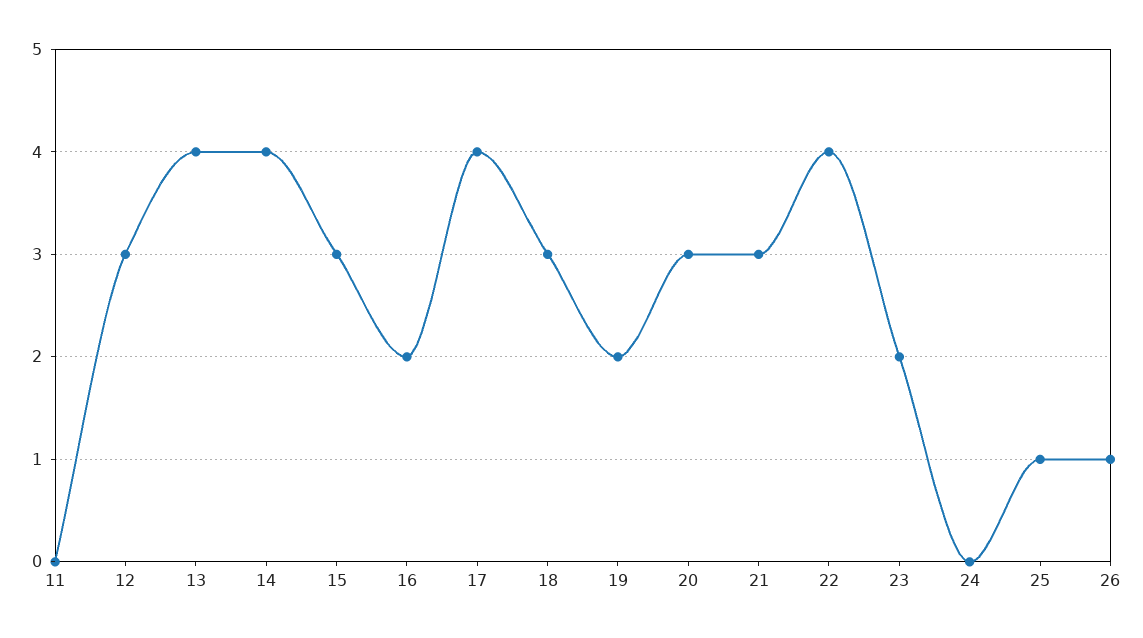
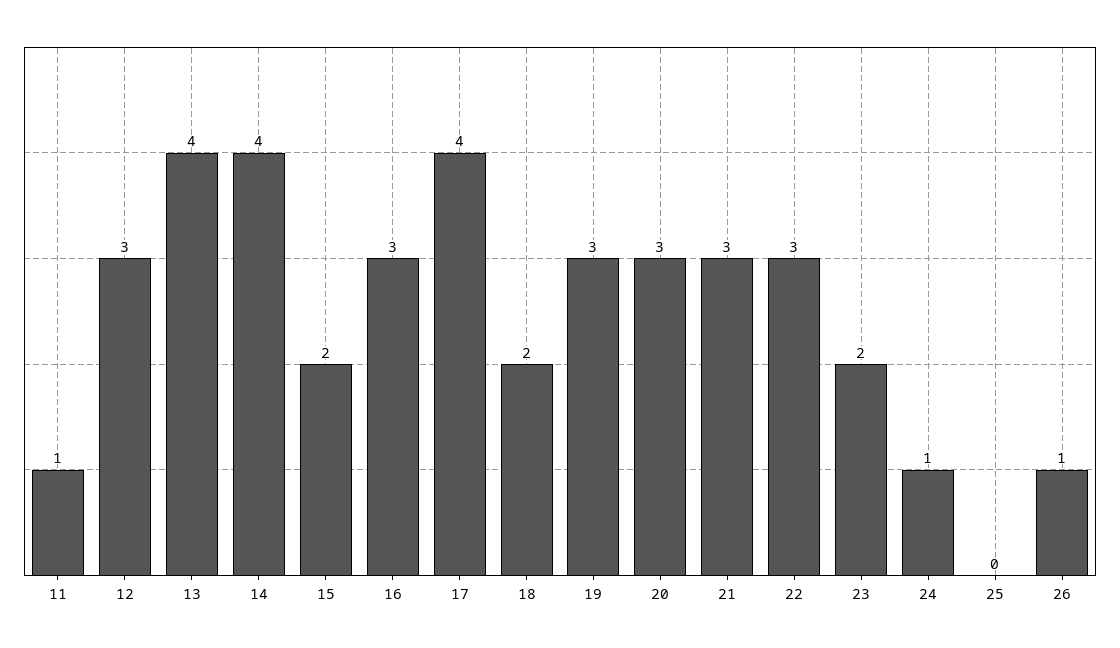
  {
-   "11": 0,
+   "11": 1,
    "12": 3,
    "13": 4,
    "14": 4,
-   "15": 3,
+   "15": 2,
-   "16": 2,
+   "16": 3,
    "17": 4,
-   "18": 3,
+   "18": 2,
-   "19": 2,
+   "19": 3,
    "20": 3,
    "21": 3,
-   "22": 4,
+   "22": 3,
    "23": 2,
-   "24": 0,
+   "24": 1,
-   "25": 1,
+   "25": 0,
    "26": 1
  }

